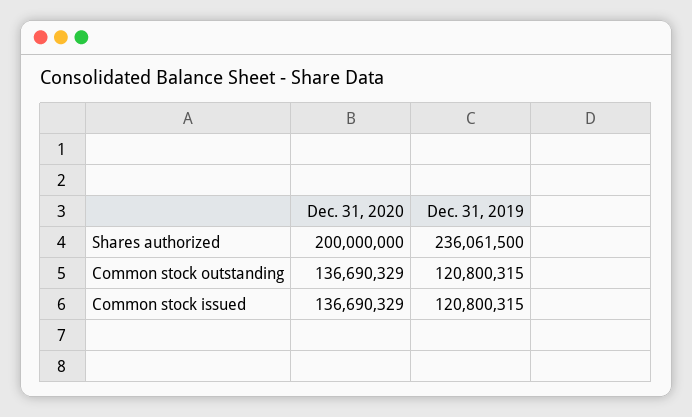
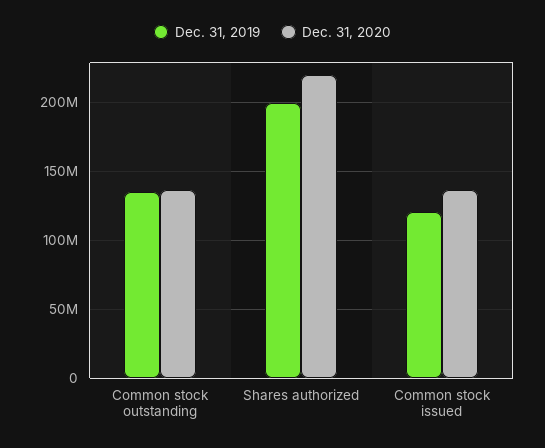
  {
    "Dec. 31, 2020": {
-     "Shares authorized": 200000000,
+     "Shares authorized": 220000000,
      "Common stock outstanding": 136690329,
      "Common stock issued": 136690329
    },
    "Dec. 31, 2019": {
-     "Shares authorized": 236061500,
+     "Shares authorized": 200000000,
-     "Common stock outstanding": 120800315,
+     "Common stock outstanding": 135000000,
      "Common stock issued": 120800315
    }
  }

